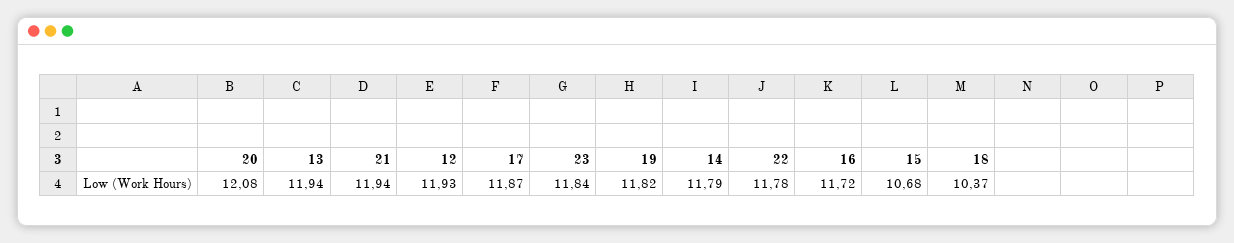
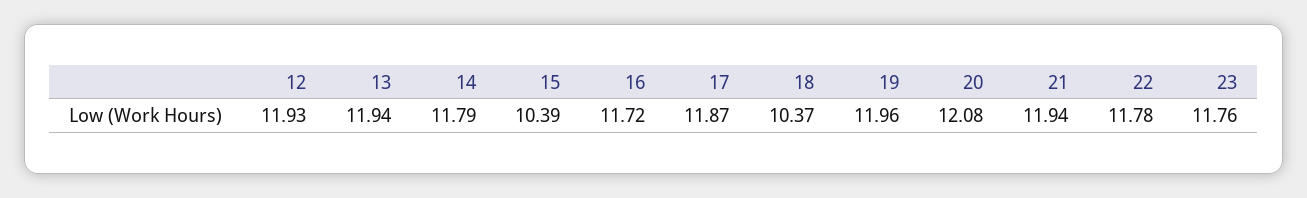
  {
    "20": 12.08,
    "13": 11.94,
    "21": 11.94,
    "12": 11.93,
    "17": 11.87,
-   "23": 11.84,
+   "23": 11.76,
-   "19": 11.82,
+   "19": 11.96,
    "14": 11.79,
    "22": 11.78,
    "16": 11.72,
-   "15": 10.68,
+   "15": 10.39,
    "18": 10.37
  }

